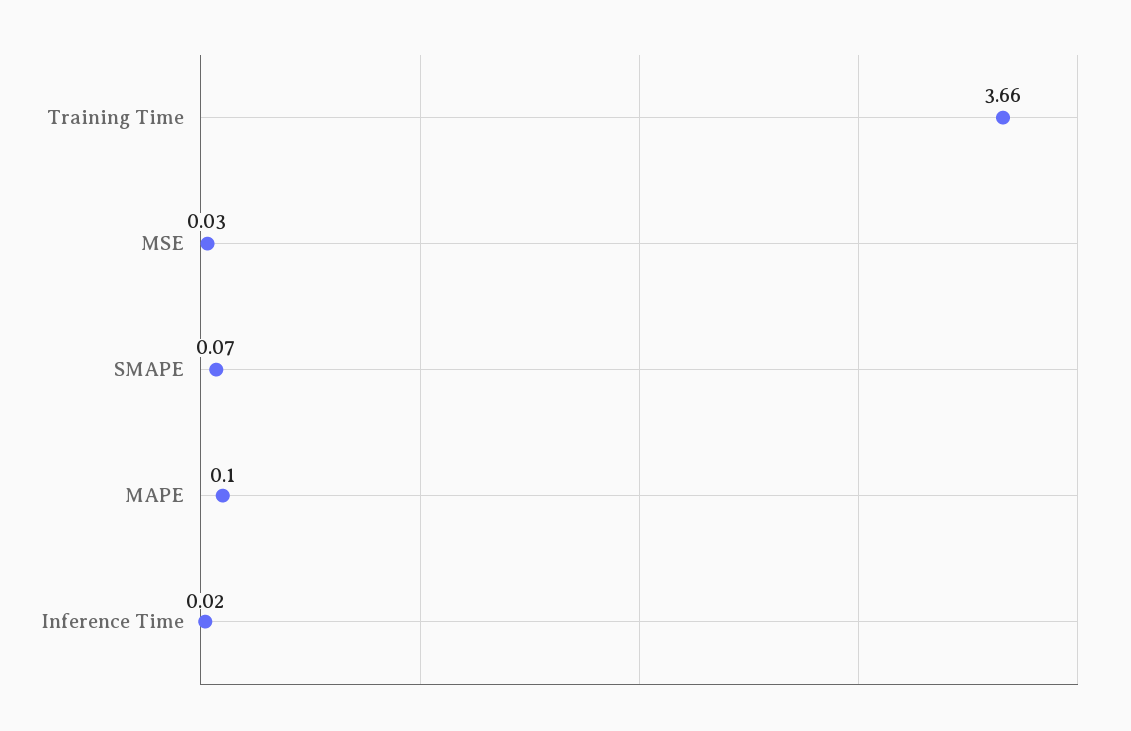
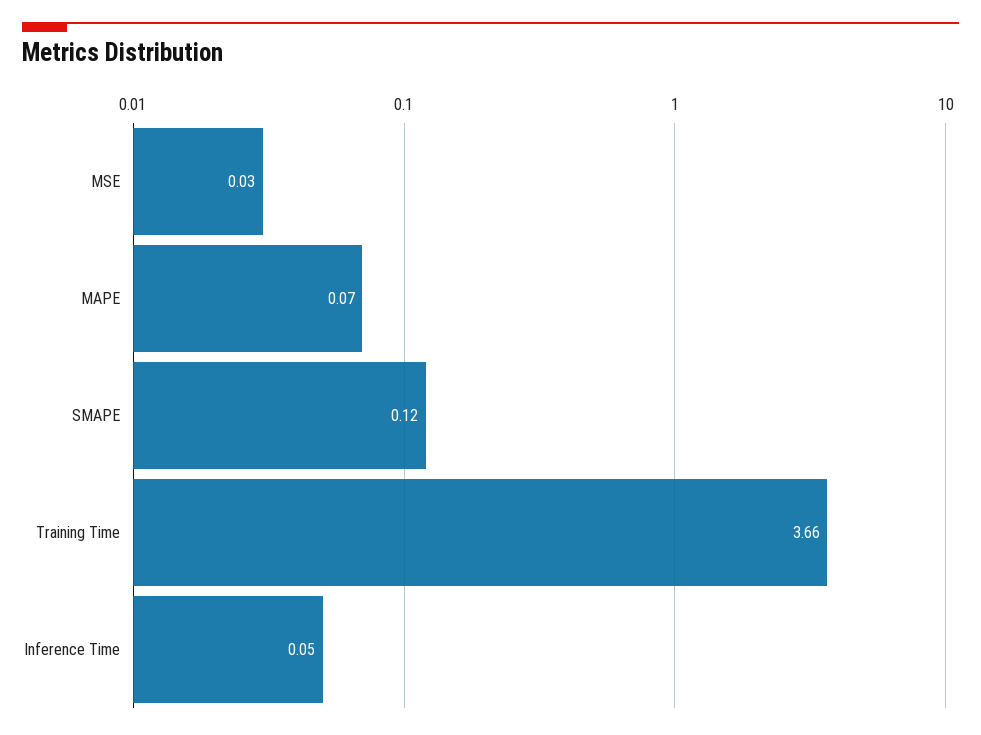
  {
    "Training Time": 3.66,
    "MSE": 0.03,
-   "SMAPE": 0.07,
+   "SMAPE": 0.12,
-   "MAPE": 0.1,
+   "MAPE": 0.07,
-   "Inference Time": 0.02
+   "Inference Time": 0.05
  }

